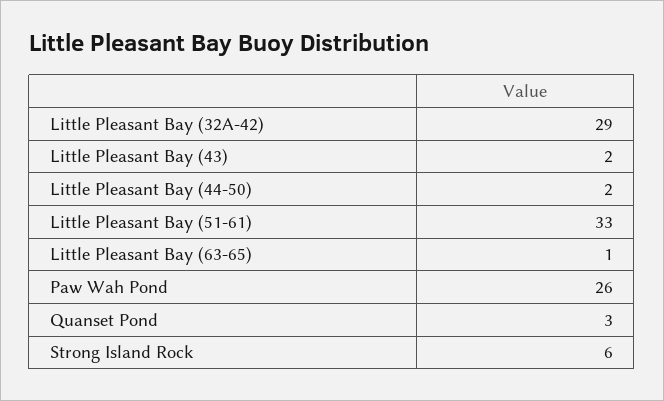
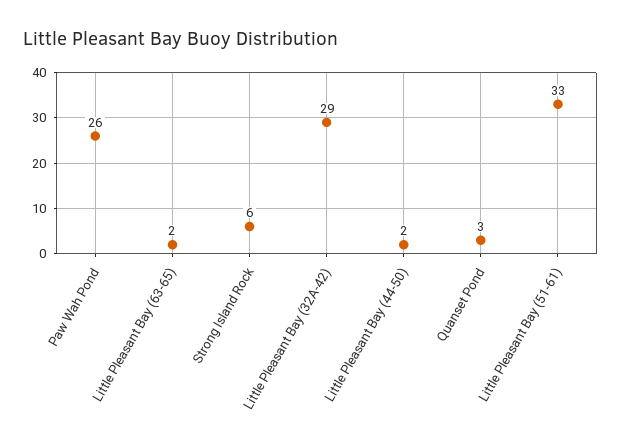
  {
    "Little Pleasant Bay (32A-42)": 29,
-   "Little Pleasant Bay (43)": 2,
    "Little Pleasant Bay (44-50)": 2,
    "Little Pleasant Bay (51-61)": 33,
-   "Little Pleasant Bay (63-65)": 1,
+   "Little Pleasant Bay (63-65)": 2,
    "Paw Wah Pond": 26,
    "Quanset Pond": 3,
    "Strong Island Rock": 6
  }

